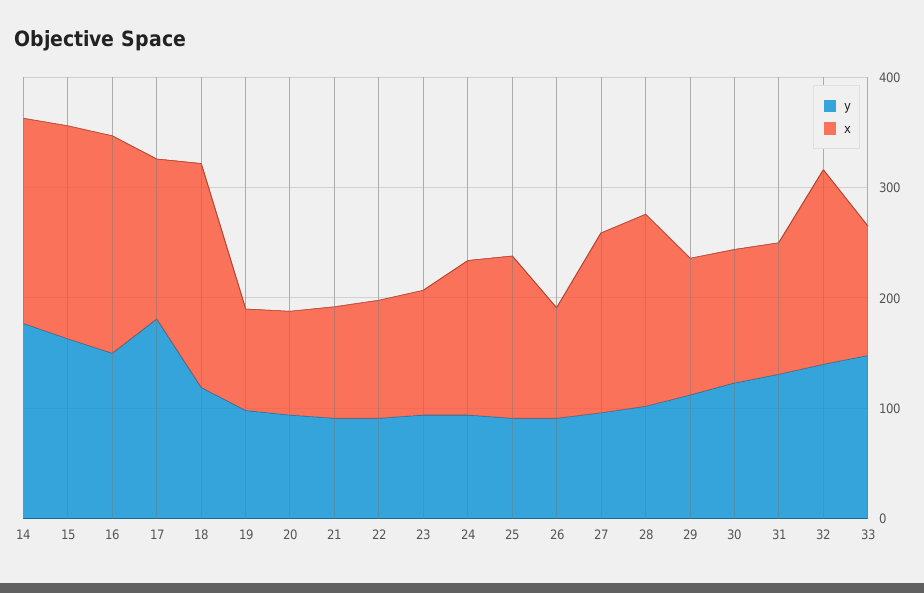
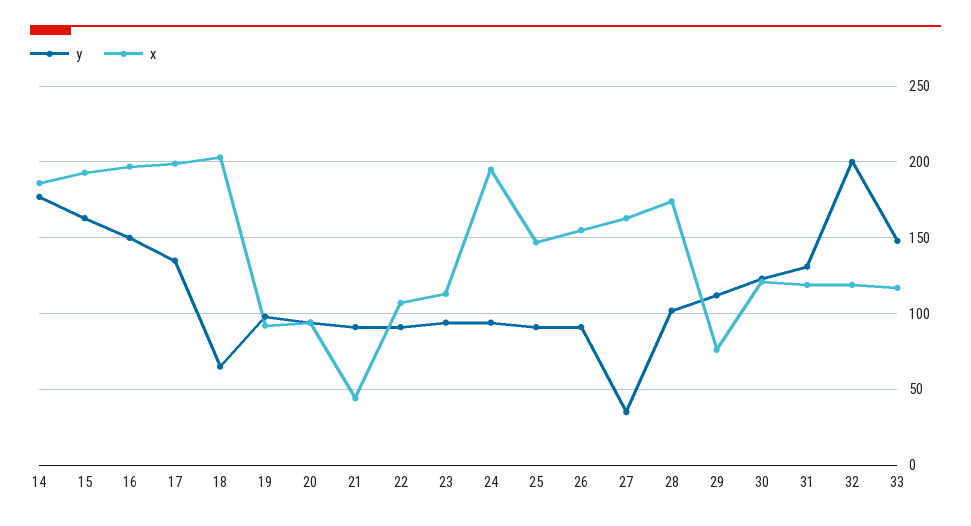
  {
    "y": {
      "14": 175,
      "15": 165,
      "16": 150,
-     "17": 180,
+     "17": 135,
-     "18": 120,
+     "18": 65,
      "19": 100,
      "20": 95,
      "21": 90,
      "22": 90,
      "23": 95,
      "24": 95,
      "25": 90,
      "26": 90,
-     "27": 100,
+     "27": 35,
      "28": 100,
      "29": 110,
      "30": 125,
      "31": 130,
-     "32": 140,
+     "32": 200,
      "33": 150
    },
    "x": {
      "14": 185,
      "15": 195,
      "16": 195,
-     "17": 140,
+     "17": 200,
      "18": 205,
      "19": 90,
      "20": 95,
-     "21": 100,
+     "21": 45,
      "22": 105,
      "23": 115,
-     "24": 140,
+     "24": 195,
      "25": 145,
-     "26": 100,
+     "26": 155,
      "27": 165,
      "28": 175,
-     "29": 120,
+     "29": 75,
      "30": 120,
      "31": 120,
-     "32": 180,
+     "32": 120,
      "33": 115
    }
  }

